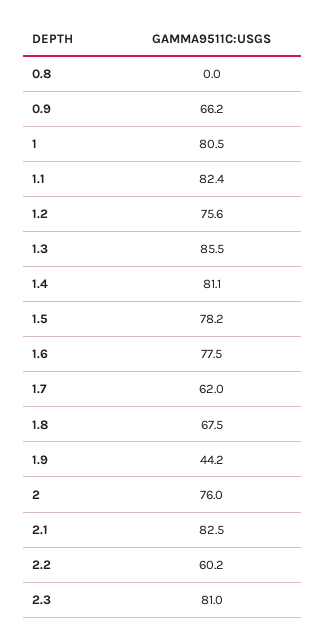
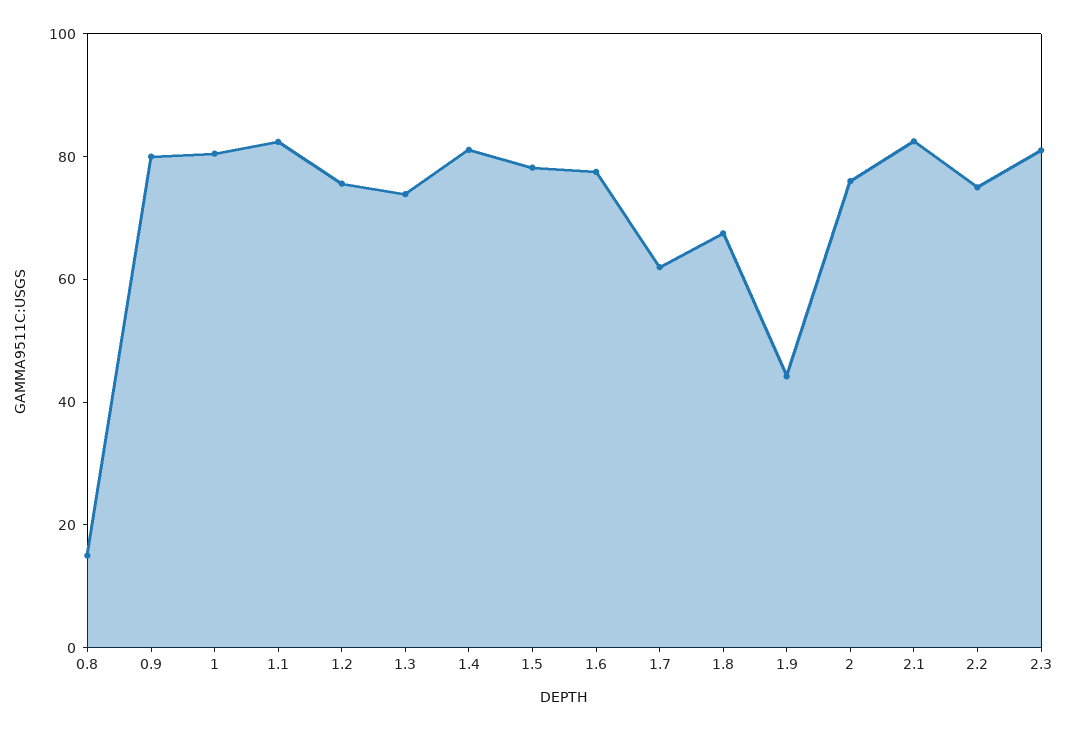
  {
-   "0.8": 0,
+   "0.8": 15,
-   "0.9": 66.2,
+   "0.9": 80,
    "1": 80.5,
    "1.1": 82.4,
    "1.2": 75.6,
-   "1.3": 85.5,
+   "1.3": 75,
    "1.4": 81.1,
    "1.5": 78.2,
    "1.6": 77.5,
    "1.7": 62,
    "1.8": 67.5,
    "1.9": 44.2,
    "2": 76,
    "2.1": 82.5,
-   "2.2": 60.2,
+   "2.2": 75,
    "2.3": 81
  }

